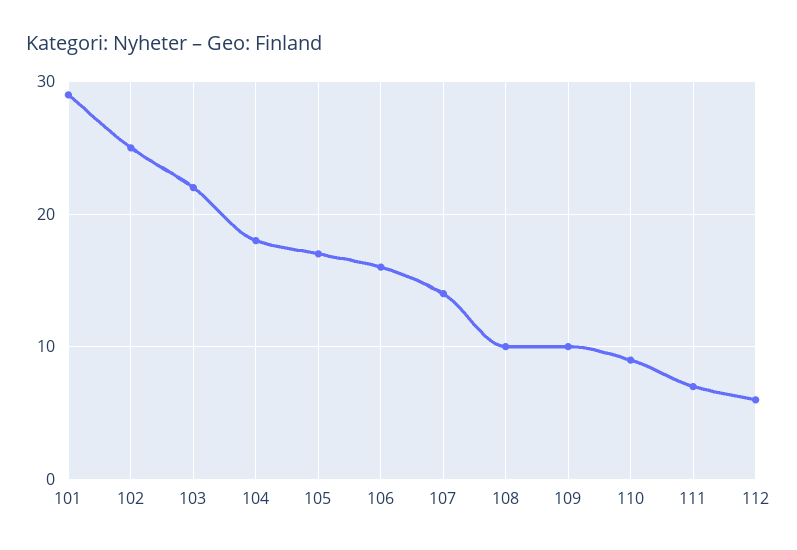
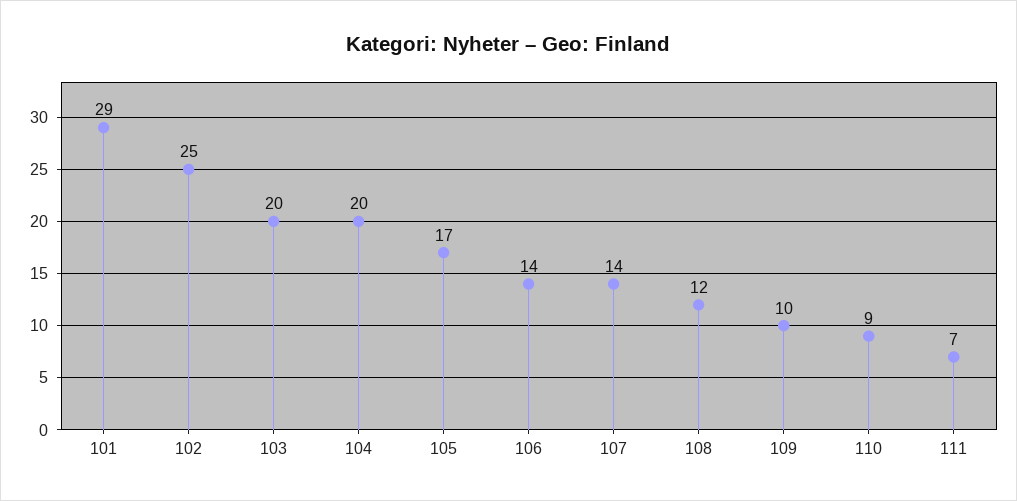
  {
    "101": 29,
    "102": 25,
-   "103": 22,
+   "103": 20,
-   "104": 18,
+   "104": 20,
    "105": 17,
-   "106": 16,
+   "106": 14,
    "107": 14,
-   "108": 10,
+   "108": 12,
    "109": 10,
    "110": 9,
-   "111": 7,
+   "111": 7
-   "112": 6
  }

